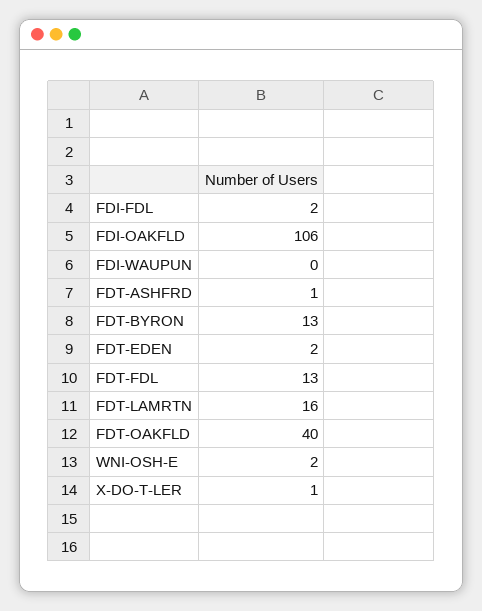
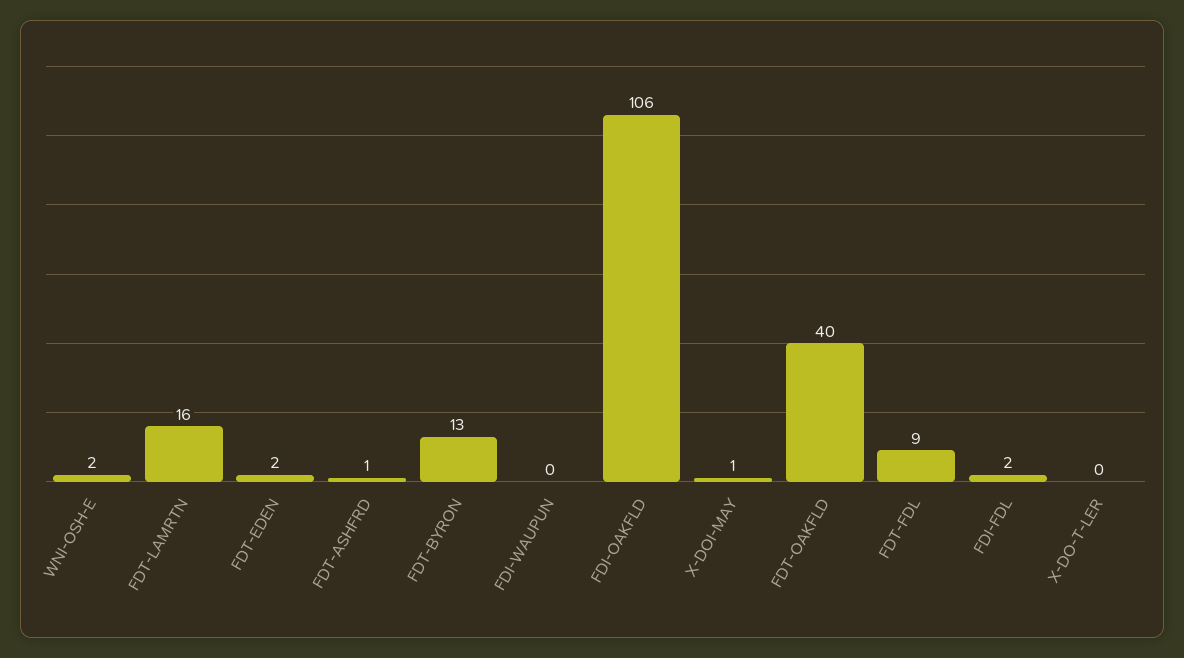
  {
    "FDI-FDL": 2,
    "FDI-OAKFLD": 106,
    "FDI-WAUPUN": 0,
    "FDT-ASHFRD": 1,
    "FDT-BYRON": 13,
    "FDT-EDEN": 2,
-   "FDT-FDL": 13,
+   "FDT-FDL": 9,
    "FDT-LAMRTN": 16,
    "FDT-OAKFLD": 40,
    "WNI-OSH-E": 2,
-   "X-DO-T-LER": 1
+   "X-DO-T-LER": 0,
+   "X-DOI-MAY": 1
  }

